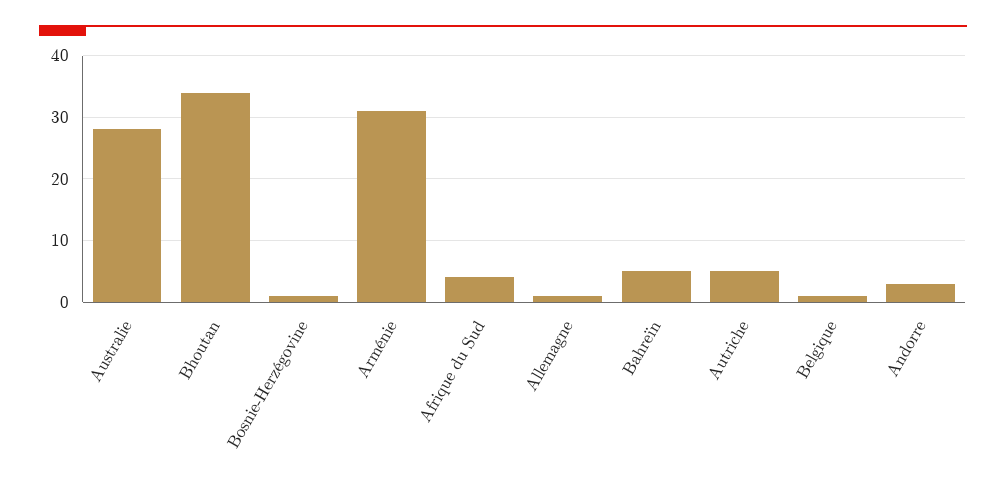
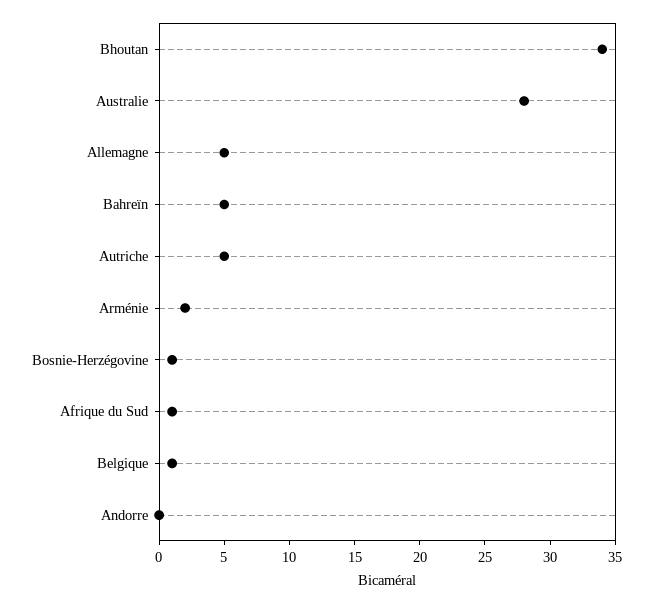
  {
    "Australie": 28,
    "Bhoutan": 34,
    "Bosnie-Herzégovine": 1,
-   "Arménie": 31,
+   "Arménie": 2,
-   "Afrique du Sud": 4,
+   "Afrique du Sud": 1,
-   "Allemagne": 1,
+   "Allemagne": 5,
    "Bahreïn": 5,
    "Autriche": 5,
    "Belgique": 1,
-   "Andorre": 3
+   "Andorre": 0
  }

